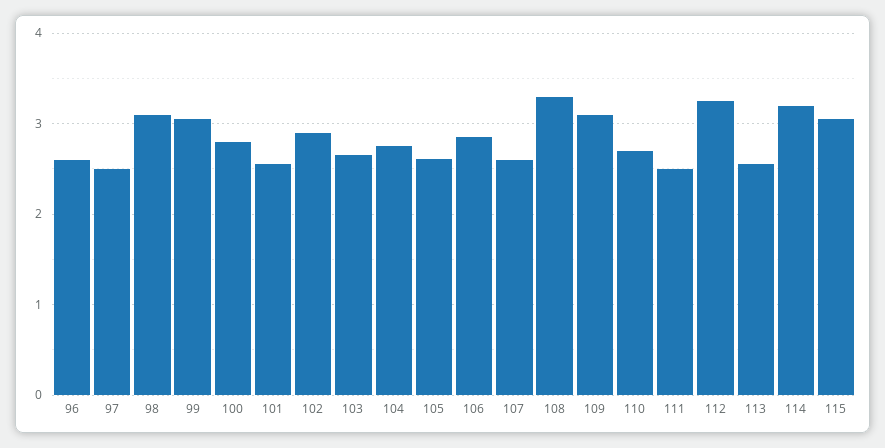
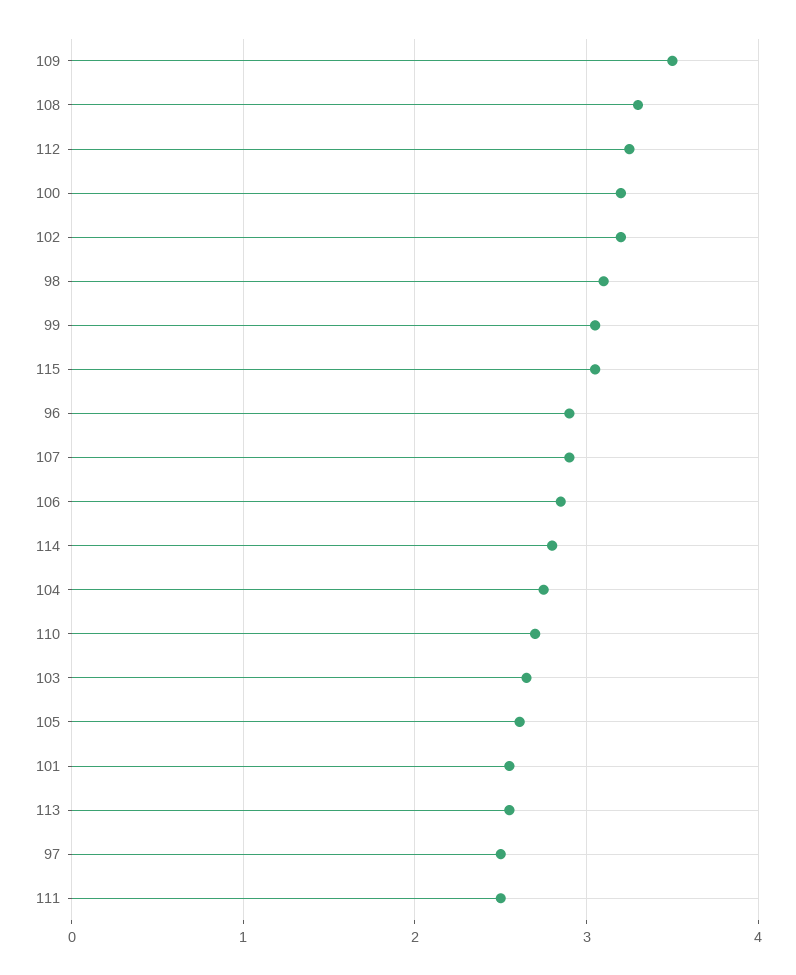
  {
-   "96": 2.6,
+   "96": 2.9,
    "97": 2.5,
    "98": 3.1,
    "99": 3.1,
-   "100": 2.8,
+   "100": 3.2,
    "101": 2.6,
-   "102": 2.9,
+   "102": 3.2,
    "103": 2.7,
    "104": 2.8,
    "105": 2.6,
    "106": 2.9,
-   "107": 2.6,
+   "107": 2.9,
    "108": 3.3,
-   "109": 3.1,
+   "109": 3.5,
    "110": 2.7,
    "111": 2.5,
    "112": 3.3,
    "113": 2.6,
-   "114": 3.2,
+   "114": 2.8,
    "115": 3.1
  }

